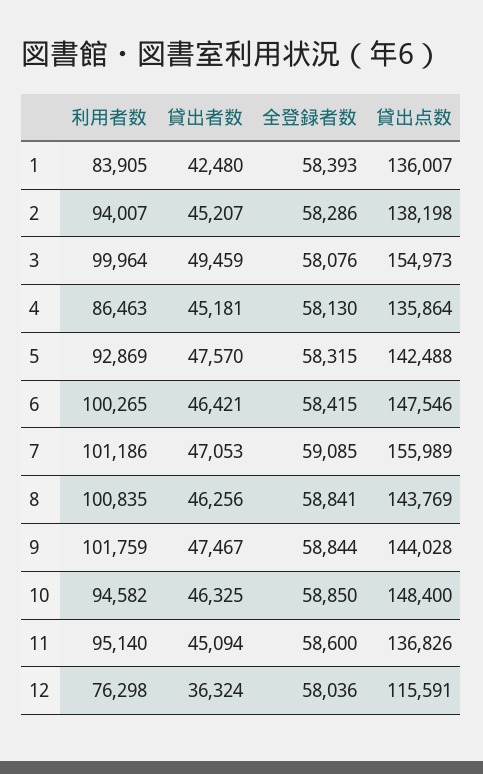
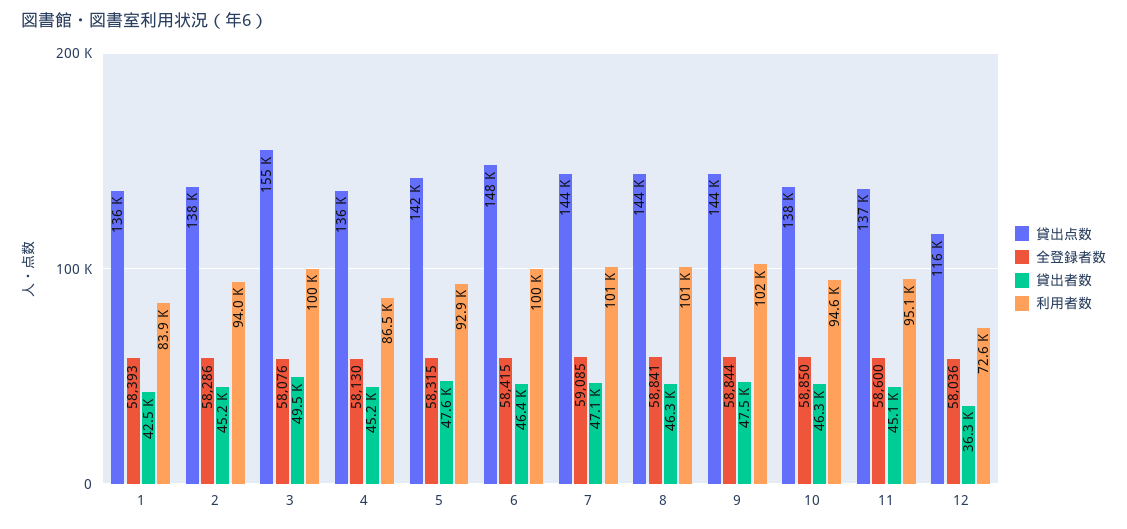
  {
    "利用者数": {
      "1": 83905,
      "2": 94007,
      "3": 99964,
      "4": 86463,
      "5": 92869,
      "6": 100265,
      "7": 101186,
      "8": 100835,
      "9": 101759,
      "10": 94582,
      "11": 95140,
-     "12": 76298
+     "12": 72600
    },
    "貸出者数": {
      "1": 42480,
      "2": 45207,
      "3": 49459,
      "4": 45181,
      "5": 47570,
      "6": 46421,
      "7": 47053,
      "8": 46256,
      "9": 47467,
      "10": 46325,
      "11": 45094,
      "12": 36324
    },
    "全登録者数": {
      "1": 58393,
      "2": 58286,
      "3": 58076,
      "4": 58130,
      "5": 58315,
      "6": 58415,
      "7": 59085,
      "8": 58841,
      "9": 58844,
      "10": 58850,
      "11": 58600,
      "12": 58036
    },
    "貸出点数": {
      "1": 136007,
      "2": 138198,
      "3": 154973,
      "4": 135864,
      "5": 142488,
      "6": 147546,
-     "7": 155989,
+     "7": 144000,
      "8": 143769,
      "9": 144028,
-     "10": 148400,
+     "10": 138000,
      "11": 136826,
      "12": 115591
    }
  }

